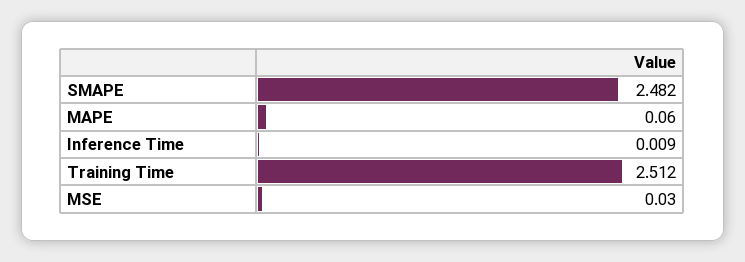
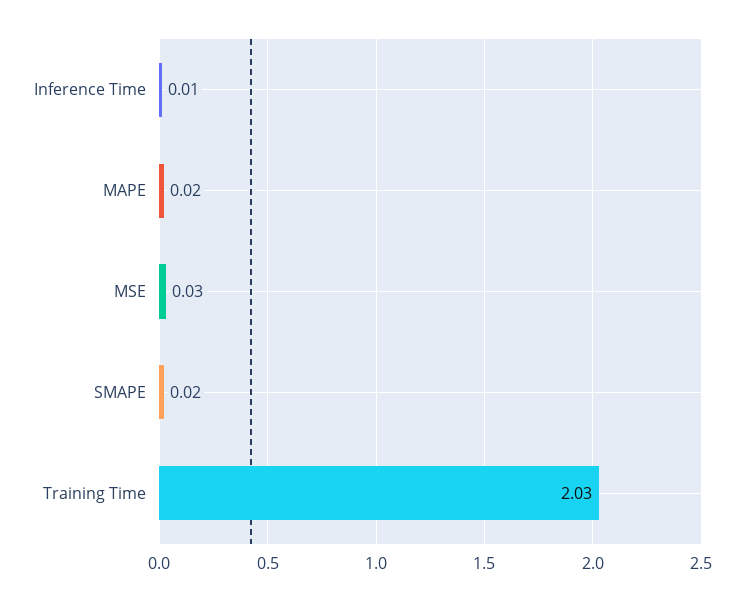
  {
-   "SMAPE": 2.482,
+   "SMAPE": 0.02,
-   "MAPE": 0.06,
+   "MAPE": 0.02,
    "Inference Time": 0.009,
-   "Training Time": 2.512,
+   "Training Time": 2.03,
    "MSE": 0.03
  }

